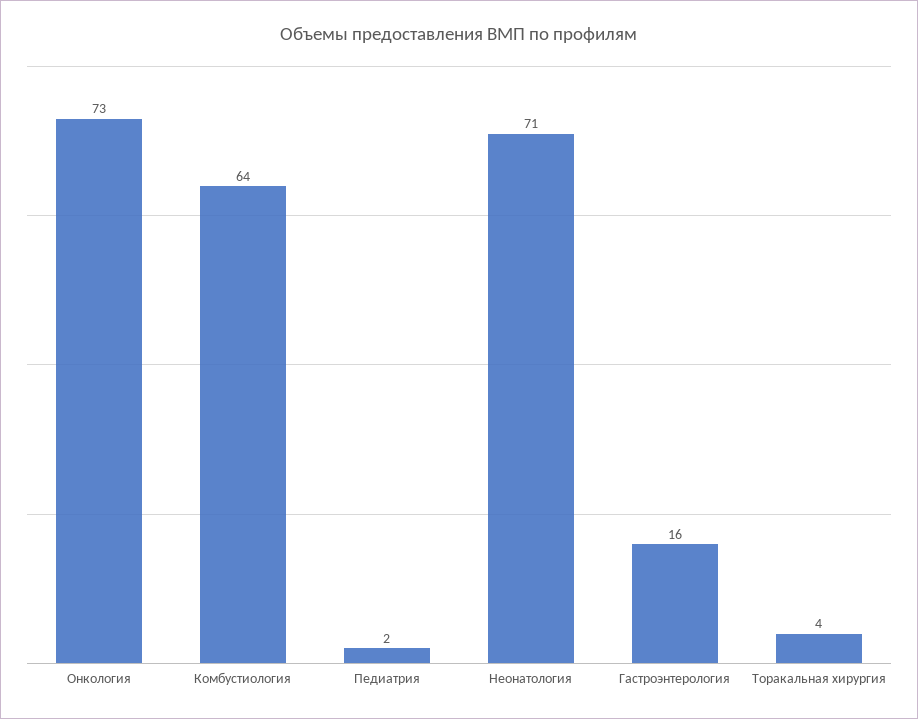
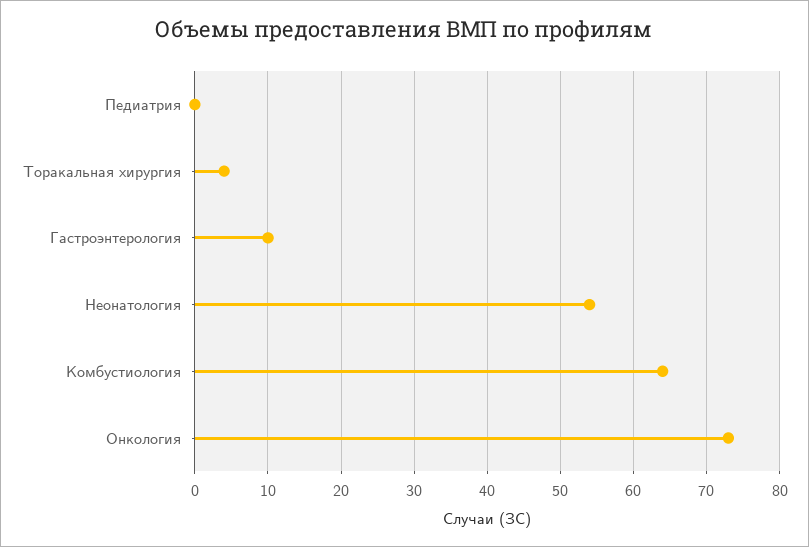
  {
    "Онкология": 73,
    "Комбустиология": 64,
-   "Педиатрия": 2,
+   "Педиатрия": 0,
-   "Неонатология": 71,
+   "Неонатология": 54,
-   "Гастроэнтерология": 16,
+   "Гастроэнтерология": 10,
    "Торакальная хирургия": 4
  }

